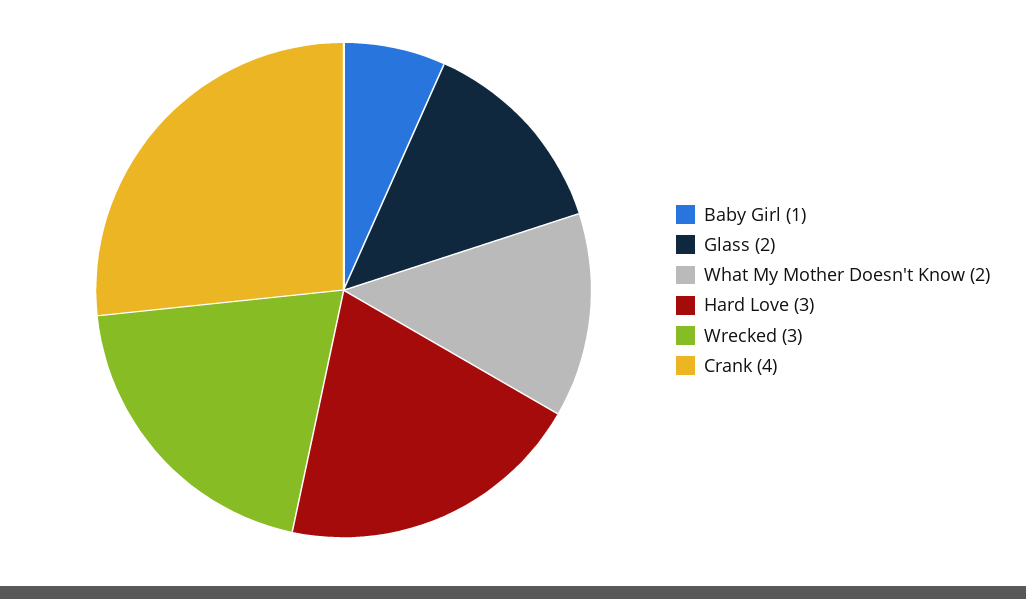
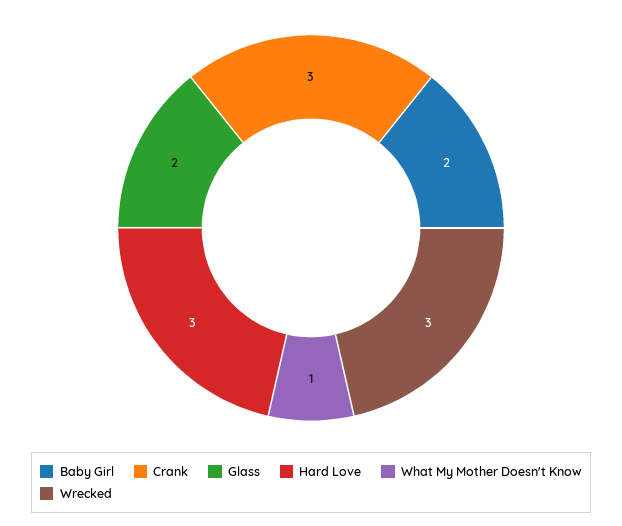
  {
-   "Baby Girl": 1,
+   "Baby Girl": 2,
    "Glass": 2,
-   "What My Mother Doesn't Know": 2,
+   "What My Mother Doesn't Know": 1,
    "Hard Love": 3,
    "Wrecked": 3,
-   "Crank": 4
+   "Crank": 3
  }

